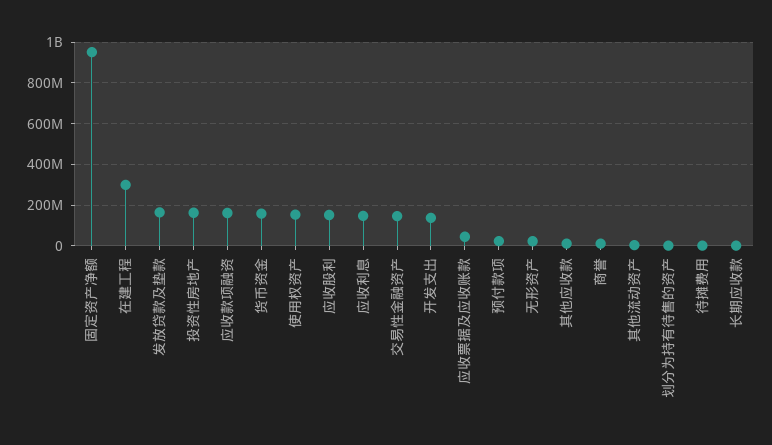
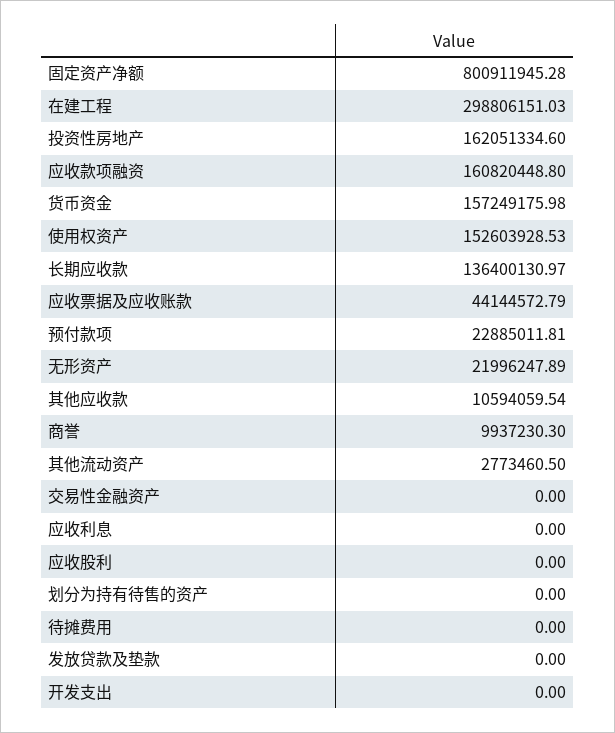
  {
-   "固定资产净额": 950000000,
+   "固定资产净额": 800911945.28,
    "在建工程": 298806151.03,
-   "发放贷款及垫款": 150000000,
+   "发放贷款及垫款": 0,
    "投资性房地产": 162051334.6,
    "应收款项融资": 160820448.8,
    "货币资金": 157249175.98,
    "使用权资产": 152603928.53,
-   "应收股利": 150000000,
+   "应收股利": 0,
-   "应收利息": 150000000,
+   "应收利息": 0,
-   "交易性金融资产": 150000000,
+   "交易性金融资产": 0,
-   "开发支出": 150000000,
+   "开发支出": 0,
    "应收票据及应收账款": 44144572.79,
    "预付款项": 22885011.81,
    "无形资产": 21996247.89,
    "其他应收款": 10594059.54,
    "商誉": 9937230.3,
    "其他流动资产": 2773460.5,
    "划分为持有待售的资产": 0,
    "待摊费用": 0,
-   "长期应收款": 0
+   "长期应收款": 136400130.97
  }

